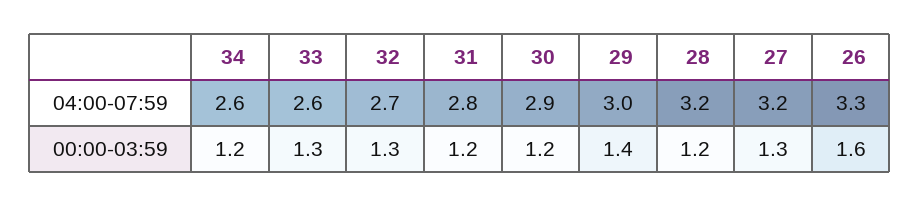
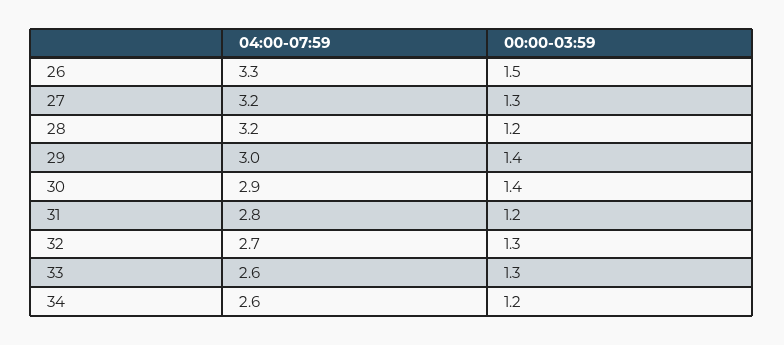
  {
    "34": {
      "04:00-07:59": 2.6,
      "00:00-03:59": 1.2
    },
    "33": {
      "04:00-07:59": 2.6,
      "00:00-03:59": 1.3
    },
    "32": {
      "04:00-07:59": 2.7,
      "00:00-03:59": 1.3
    },
    "31": {
      "04:00-07:59": 2.8,
      "00:00-03:59": 1.2
    },
    "30": {
      "04:00-07:59": 2.9,
-     "00:00-03:59": 1.2
+     "00:00-03:59": 1.4
    },
    "29": {
      "04:00-07:59": 3,
      "00:00-03:59": 1.4
    },
    "28": {
      "04:00-07:59": 3.2,
      "00:00-03:59": 1.2
    },
    "27": {
      "04:00-07:59": 3.2,
      "00:00-03:59": 1.3
    },
    "26": {
      "04:00-07:59": 3.3,
-     "00:00-03:59": 1.6
+     "00:00-03:59": 1.5
    }
  }

